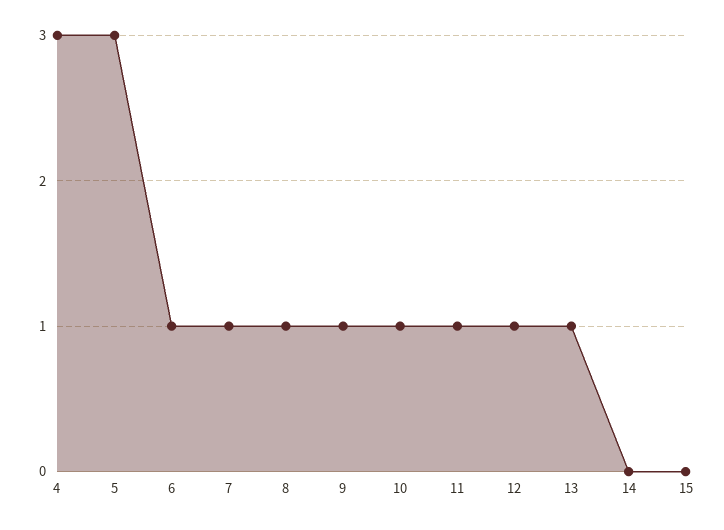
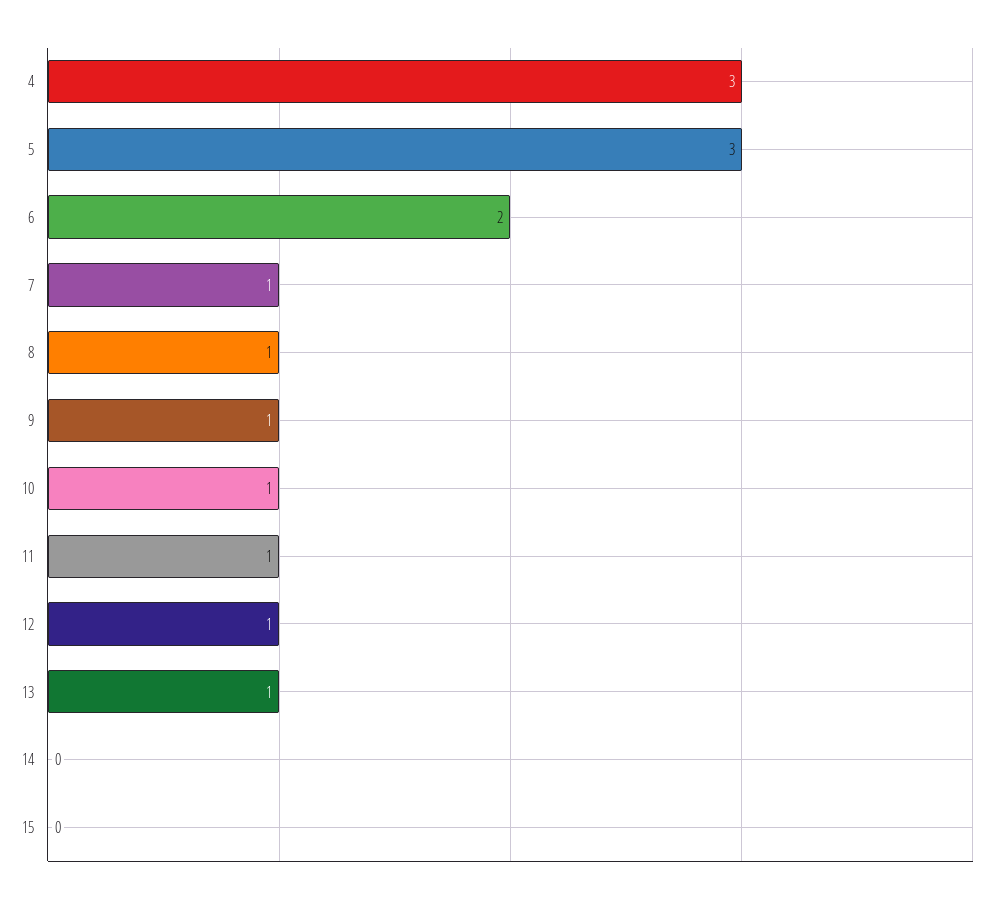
  {
    "4": 3,
    "5": 3,
-   "6": 1,
+   "6": 2,
    "7": 1,
    "8": 1,
    "9": 1,
    "10": 1,
    "11": 1,
    "12": 1,
    "13": 1,
    "14": 0,
    "15": 0
  }

